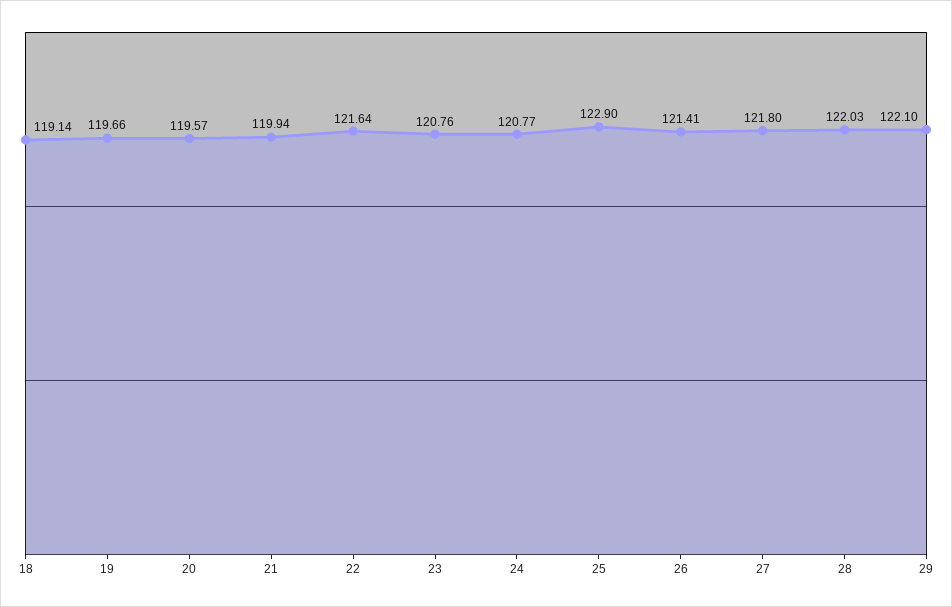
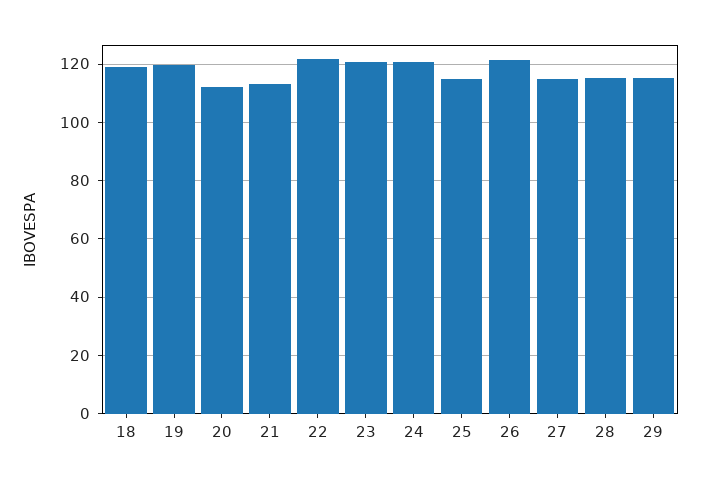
  {
    "18": 119.14,
    "19": 119.66,
-   "20": 119.57,
+   "20": 112.5,
-   "21": 119.94,
+   "21": 112.5,
    "22": 121.64,
    "23": 120.76,
    "24": 120.77,
-   "25": 122.9,
+   "25": 115,
    "26": 121.41,
-   "27": 121.8,
+   "27": 115,
-   "28": 122.03,
+   "28": 115,
-   "29": 122.1
+   "29": 115
  }

